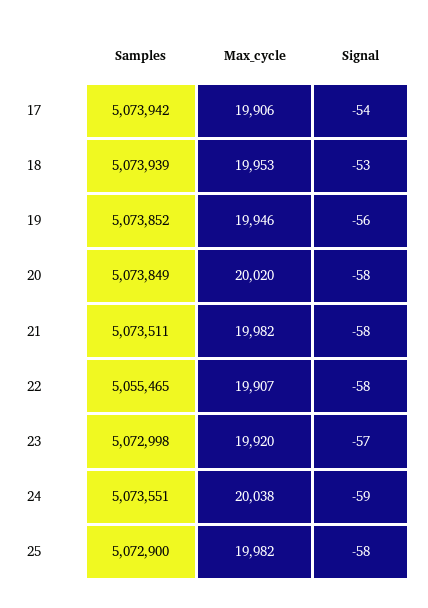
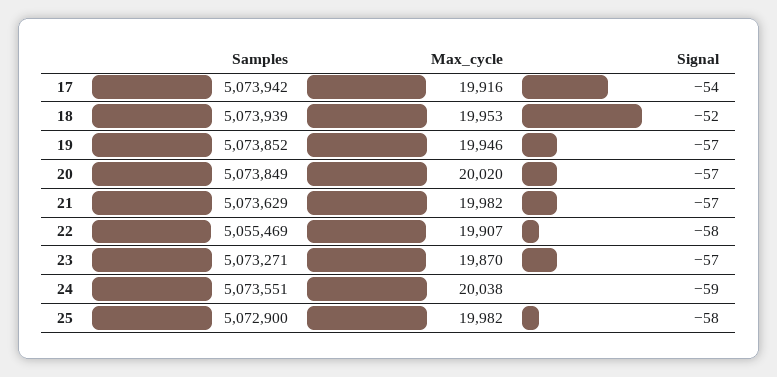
  {
    "Samples": {
      "17": 5073942,
      "18": 5073939,
      "19": 5073852,
      "20": 5073849,
-     "21": 5073511,
+     "21": 5073629,
-     "22": 5055465,
+     "22": 5055469,
-     "23": 5072998,
+     "23": 5073271,
      "24": 5073551,
      "25": 5072900
    },
    "Max_cycle": {
-     "17": 19906,
+     "17": 19916,
      "18": 19953,
      "19": 19946,
      "20": 20020,
      "21": 19982,
      "22": 19907,
-     "23": 19920,
+     "23": 19870,
      "24": 20038,
      "25": 19982
    },
    "Signal": {
      "17": -54,
-     "18": -53,
+     "18": -52,
-     "19": -56,
+     "19": -57,
-     "20": -58,
+     "20": -57,
-     "21": -58,
+     "21": -57,
      "22": -58,
      "23": -57,
      "24": -59,
      "25": -58
    }
  }

